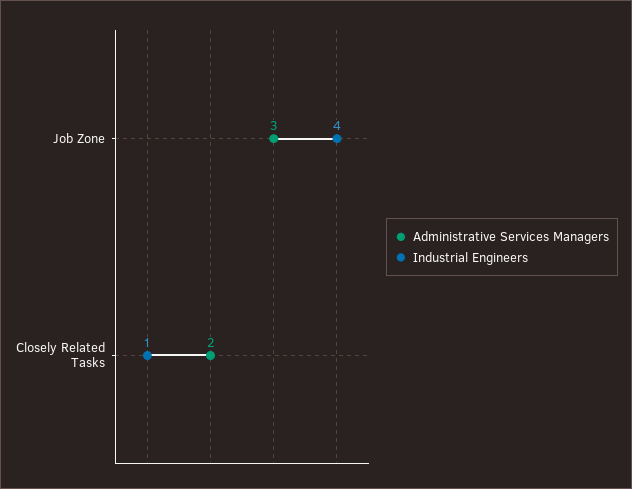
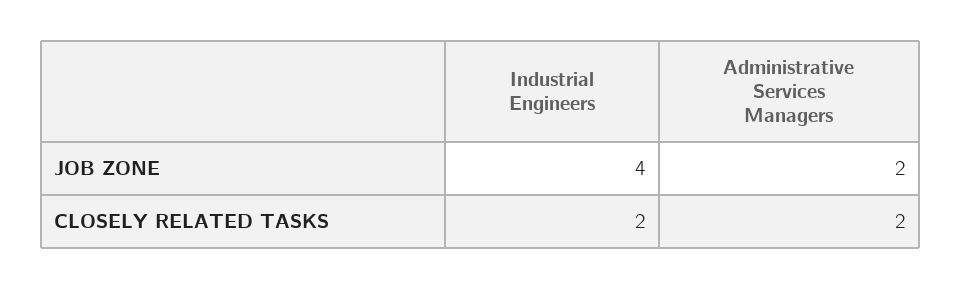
  {
    "Administrative Services Managers": {
-     "Job Zone": 3,
+     "Job Zone": 2,
      "Closely Related Tasks": 2
    },
    "Industrial Engineers": {
      "Job Zone": 4,
-     "Closely Related Tasks": 1
+     "Closely Related Tasks": 2
    }
  }

